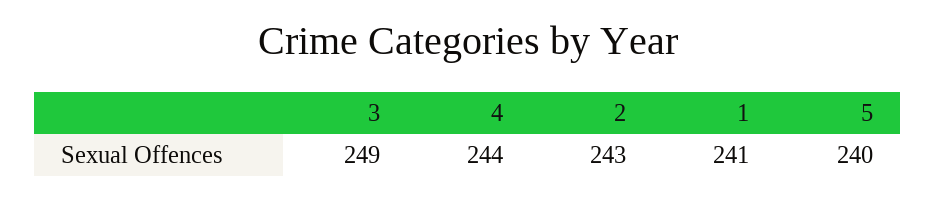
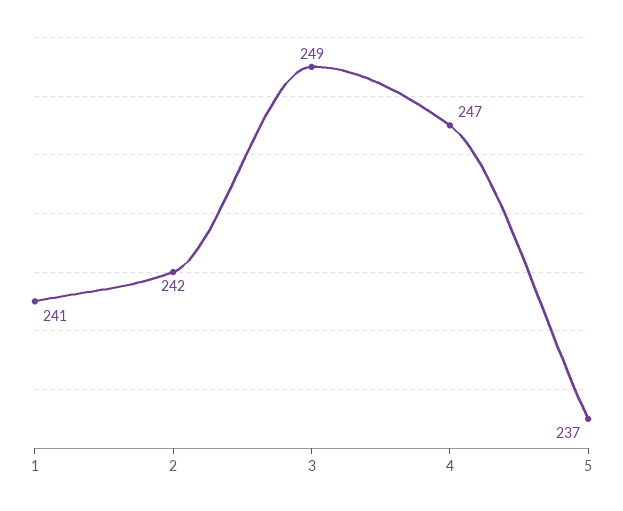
  {
    "3": 249,
-   "4": 244,
+   "4": 247,
-   "2": 243,
+   "2": 242,
    "1": 241,
-   "5": 240
+   "5": 237
  }

